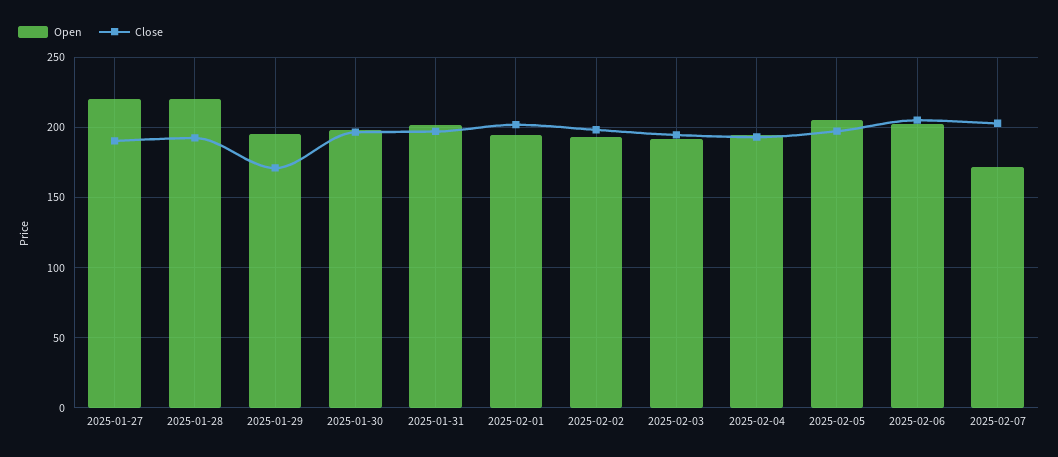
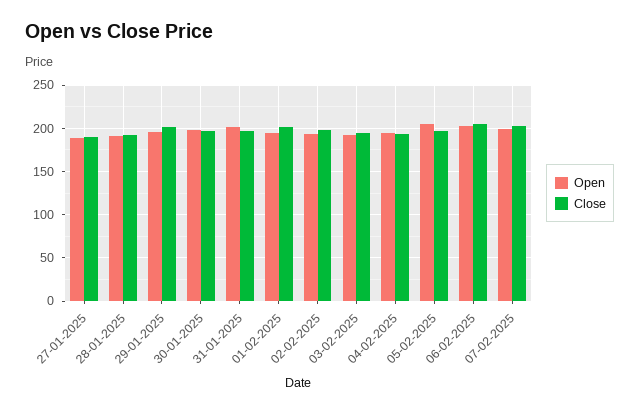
  {
    "Open": {
-     "2025-01-27": 220,
+     "2025-01-27": 190,
-     "2025-01-28": 220,
+     "2025-01-28": 190,
      "2025-01-29": 195,
      "2025-01-30": 200,
      "2025-01-31": 200,
      "2025-02-01": 195,
      "2025-02-02": 195,
      "2025-02-03": 190,
      "2025-02-04": 195,
      "2025-02-05": 205,
      "2025-02-06": 200,
-     "2025-02-07": 170
+     "2025-02-07": 200
    },
    "Close": {
      "2025-01-27": 190,
      "2025-01-28": 190,
-     "2025-01-29": 170,
+     "2025-01-29": 200,
      "2025-01-30": 195,
      "2025-01-31": 195,
      "2025-02-01": 200,
      "2025-02-02": 200,
      "2025-02-03": 195,
      "2025-02-04": 195,
      "2025-02-05": 195,
      "2025-02-06": 205,
      "2025-02-07": 205
    }
  }

